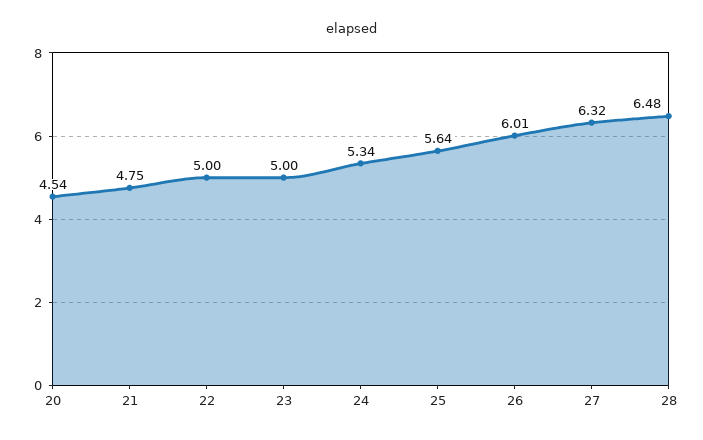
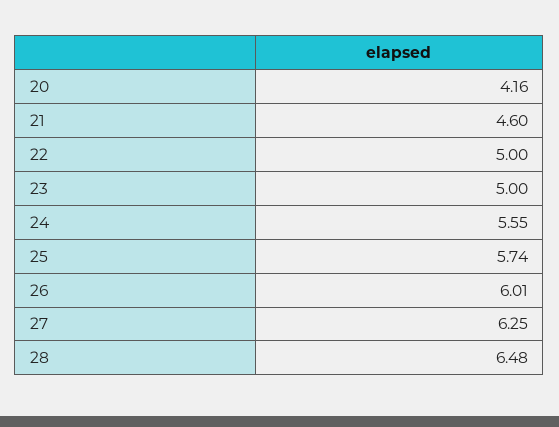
  {
-   "20": 4.54,
+   "20": 4.16,
-   "21": 4.75,
+   "21": 4.6,
    "22": 5,
    "23": 5,
-   "24": 5.34,
+   "24": 5.55,
-   "25": 5.64,
+   "25": 5.74,
    "26": 6.01,
-   "27": 6.32,
+   "27": 6.25,
    "28": 6.48
  }

